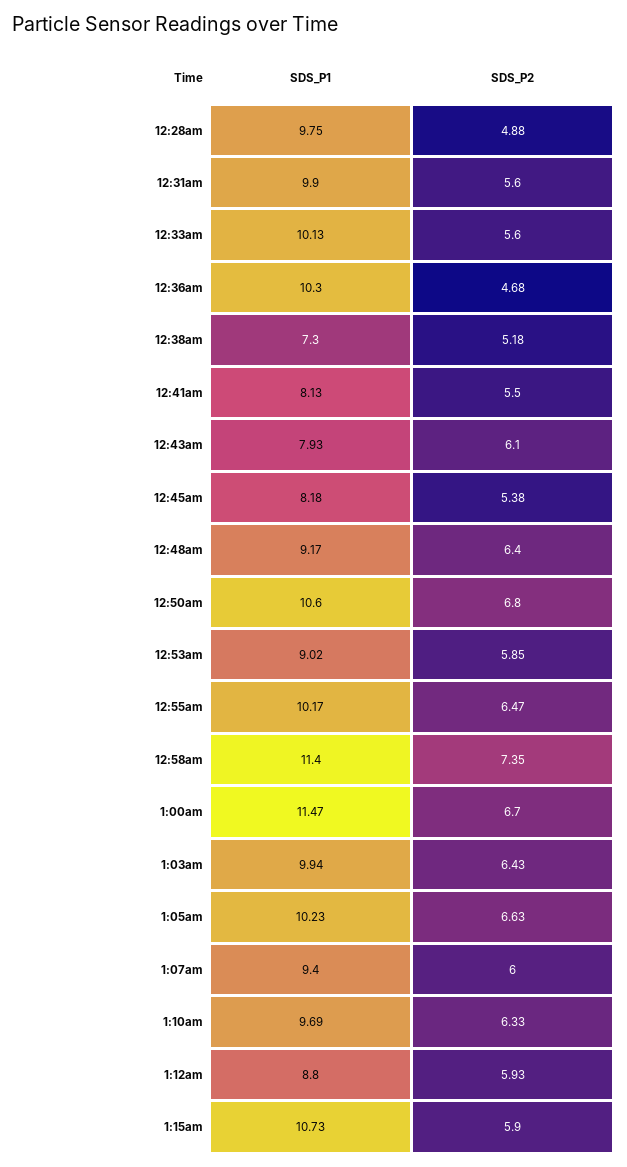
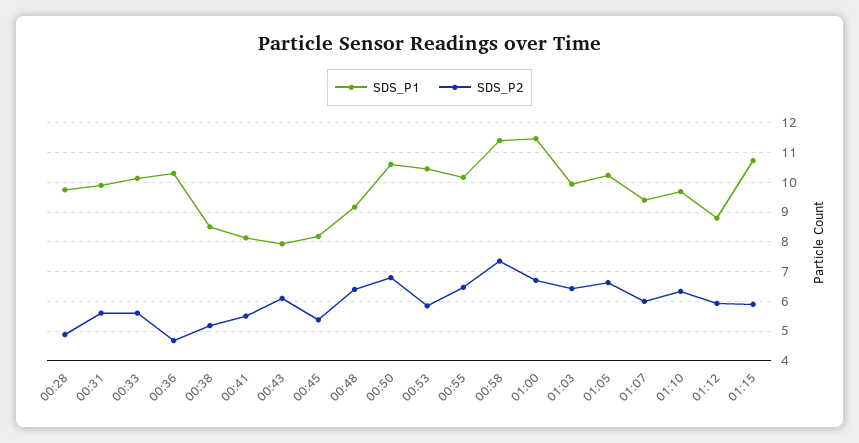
  {
    "SDS_P1": {
      "12:28am": 9.75,
      "12:31am": 9.9,
      "12:33am": 10.13,
      "12:36am": 10.3,
-     "12:38am": 7.3,
+     "12:38am": 8.5,
      "12:41am": 8.13,
      "12:43am": 7.93,
      "12:45am": 8.18,
      "12:48am": 9.17,
      "12:50am": 10.6,
-     "12:53am": 9.02,
+     "12:53am": 10.5,
      "12:55am": 10.17,
      "12:58am": 11.4,
      "1:00am": 11.47,
      "1:03am": 9.94,
      "1:05am": 10.23,
      "1:07am": 9.4,
      "1:10am": 9.69,
      "1:12am": 8.8,
      "1:15am": 10.73
    },
    "SDS_P2": {
      "12:28am": 4.88,
      "12:31am": 5.6,
      "12:33am": 5.6,
      "12:36am": 4.68,
      "12:38am": 5.18,
      "12:41am": 5.5,
      "12:43am": 6.1,
      "12:45am": 5.38,
      "12:48am": 6.4,
      "12:50am": 6.8,
      "12:53am": 5.85,
      "12:55am": 6.47,
      "12:58am": 7.35,
      "1:00am": 6.7,
      "1:03am": 6.43,
      "1:05am": 6.63,
      "1:07am": 6,
      "1:10am": 6.33,
      "1:12am": 5.93,
      "1:15am": 5.9
    }
  }

